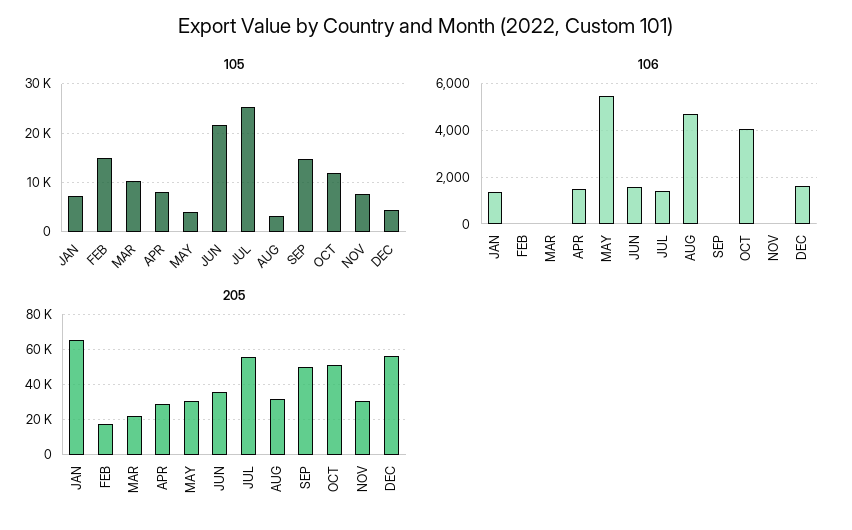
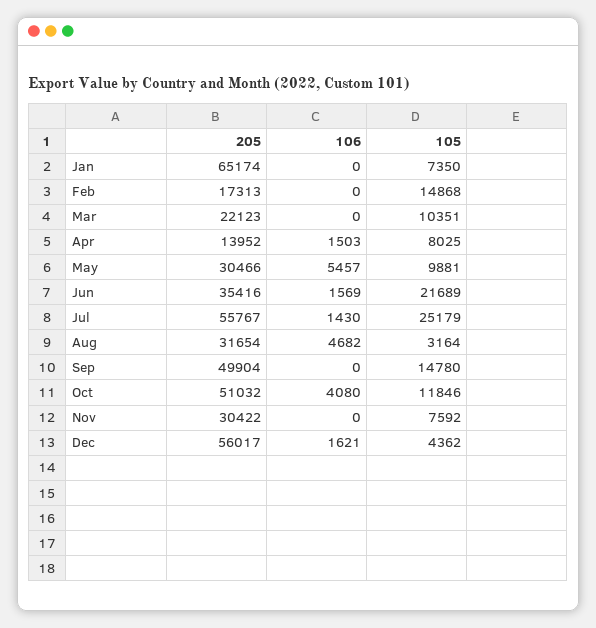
  {
    "105": {
      "JAN": 7350,
      "FEB": 14868,
      "MAR": 10351,
      "APR": 8025,
-     "MAY": 4000,
+     "MAY": 9881,
      "JUN": 21689,
      "JUL": 25179,
      "AUG": 3164,
      "SEP": 14780,
      "OCT": 11846,
      "NOV": 7592,
      "DEC": 4362
    },
    "106": {
-     "JAN": 1500,
+     "JAN": 0,
      "FEB": 0,
      "MAR": 0,
      "APR": 1503,
      "MAY": 5457,
      "JUN": 1569,
      "JUL": 1430,
      "AUG": 4682,
      "SEP": 0,
      "OCT": 4080,
      "NOV": 0,
      "DEC": 1621
    },
    "205": {
      "JAN": 65174,
      "FEB": 17313,
      "MAR": 22123,
-     "APR": 30000,
+     "APR": 13952,
      "MAY": 30466,
      "JUN": 35416,
      "JUL": 55767,
      "AUG": 31654,
      "SEP": 49904,
      "OCT": 51032,
      "NOV": 30422,
      "DEC": 56017
    }
  }

